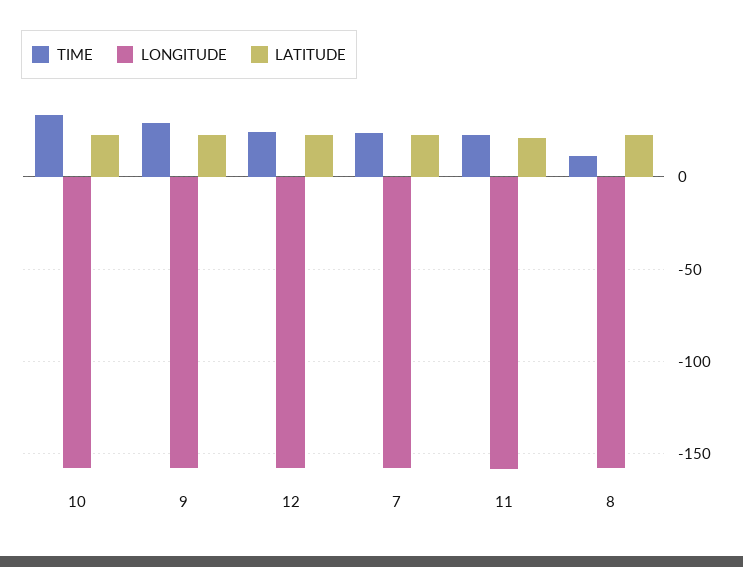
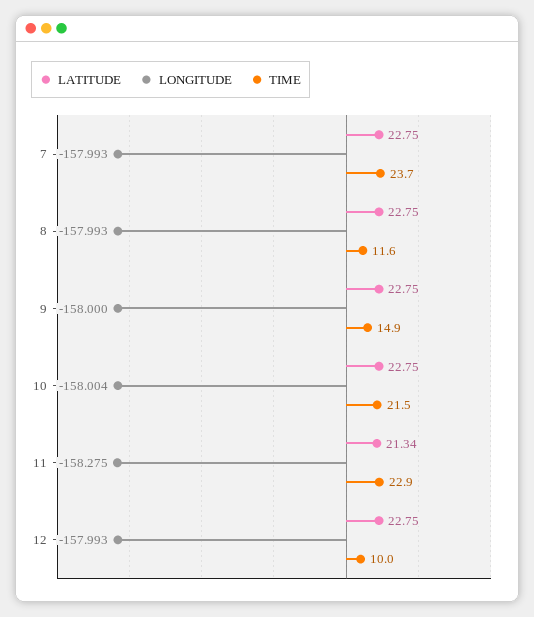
  {
    "TIME": {
-     "10": 35,
+     "10": 21.5,
-     "9": 30,
+     "9": 14.9,
-     "12": 25,
+     "12": 10,
      "7": 23.7,
      "11": 22.9,
      "8": 11.6
    },
    "LONGITUDE": {
      "10": -158.004,
      "9": -158,
      "12": -157.993,
      "7": -157.993,
      "11": -158.275,
      "8": -157.993
    },
    "LATITUDE": {
      "10": 22.75,
      "9": 22.75,
      "12": 22.75,
      "7": 22.75,
      "11": 21.34,
      "8": 22.75
    }
  }

